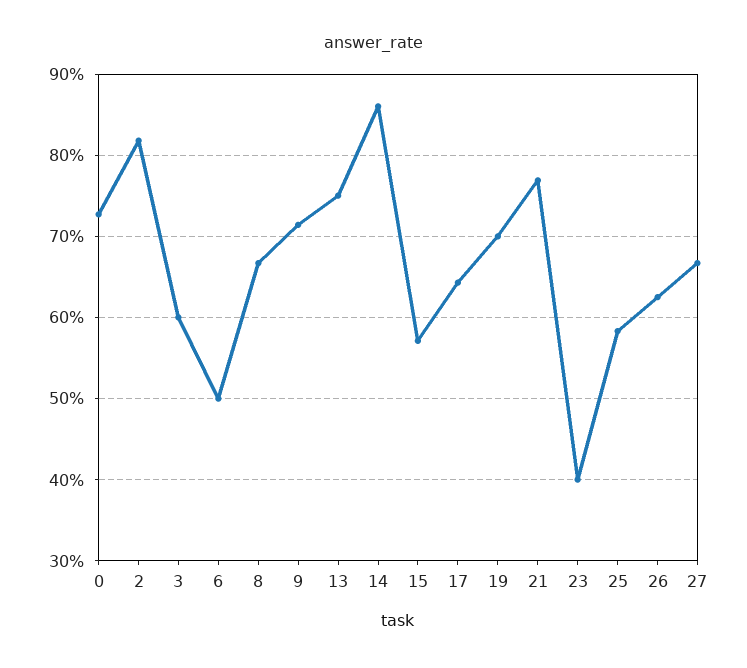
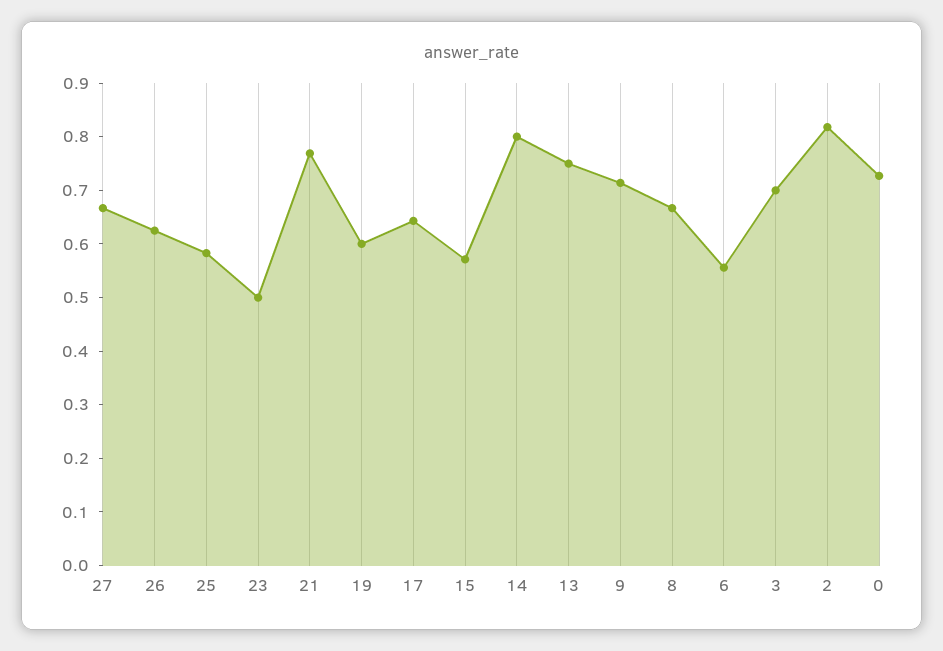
  {
    "0": 0.73,
    "2": 0.82,
-   "3": 0.6,
+   "3": 0.7,
-   "6": 0.5,
+   "6": 0.56,
    "8": 0.67,
    "9": 0.71,
    "13": 0.75,
-   "14": 0.86,
+   "14": 0.8,
    "15": 0.57,
    "17": 0.64,
-   "19": 0.7,
+   "19": 0.6,
    "21": 0.77,
-   "23": 0.4,
+   "23": 0.5,
    "25": 0.58,
    "26": 0.63,
    "27": 0.67
  }

